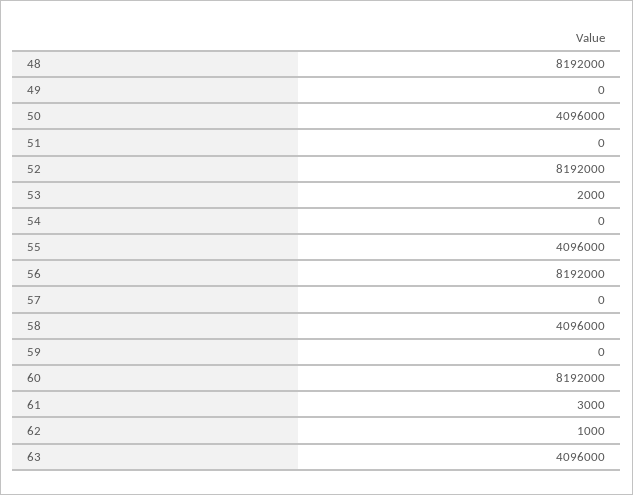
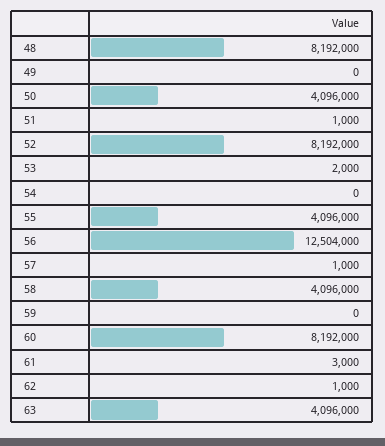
  {
    "48": 8192000,
    "49": 0,
    "50": 4096000,
-   "51": 0,
+   "51": 1000,
    "52": 8192000,
    "53": 2000,
    "54": 0,
    "55": 4096000,
-   "56": 8192000,
+   "56": 12504000,
-   "57": 0,
+   "57": 1000,
    "58": 4096000,
    "59": 0,
    "60": 8192000,
    "61": 3000,
    "62": 1000,
    "63": 4096000
  }

